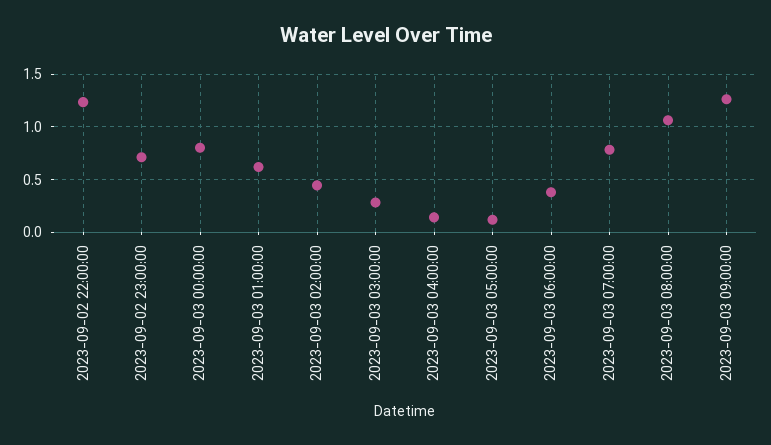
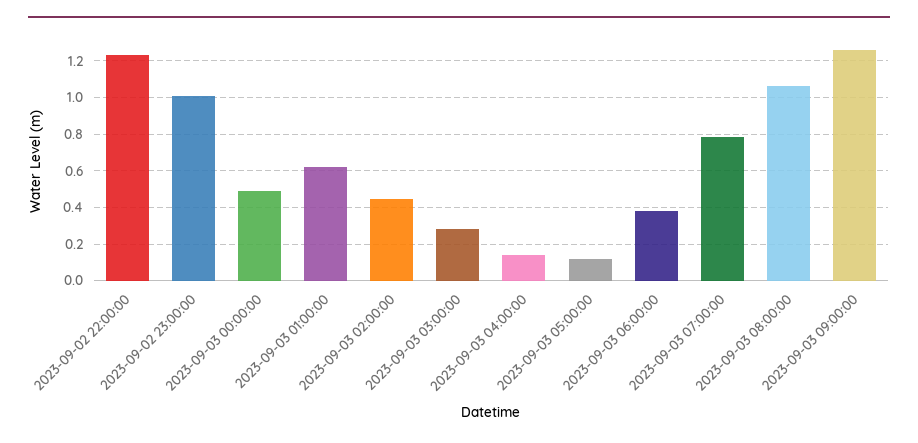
  {
    "2023-09-02 22:00:00": 1.25,
-   "2023-09-02 23:00:00": 0.7,
+   "2023-09-02 23:00:00": 1,
-   "2023-09-03 00:00:00": 0.8,
+   "2023-09-03 00:00:00": 0.5,
    "2023-09-03 01:00:00": 0.6,
    "2023-09-03 02:00:00": 0.45,
    "2023-09-03 03:00:00": 0.3,
    "2023-09-03 04:00:00": 0.15,
    "2023-09-03 05:00:00": 0.1,
    "2023-09-03 06:00:00": 0.4,
    "2023-09-03 07:00:00": 0.8,
    "2023-09-03 08:00:00": 1.05,
    "2023-09-03 09:00:00": 1.25
  }

